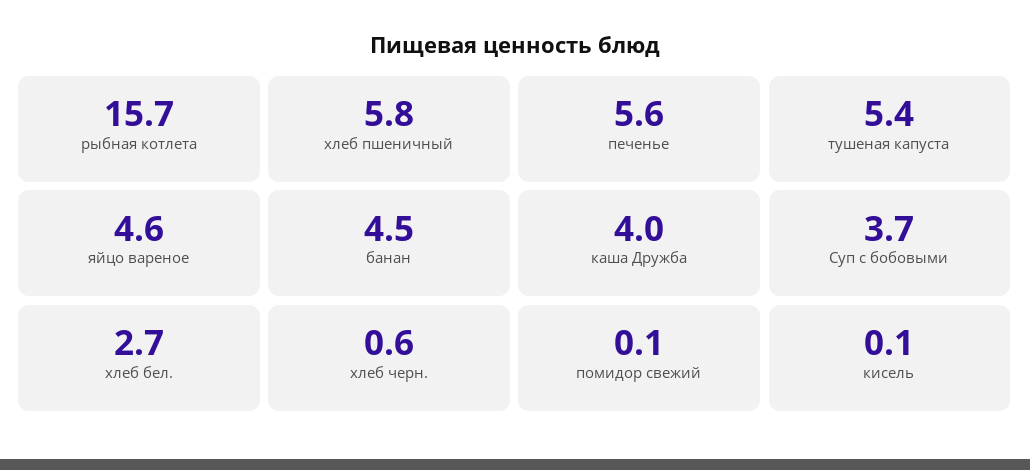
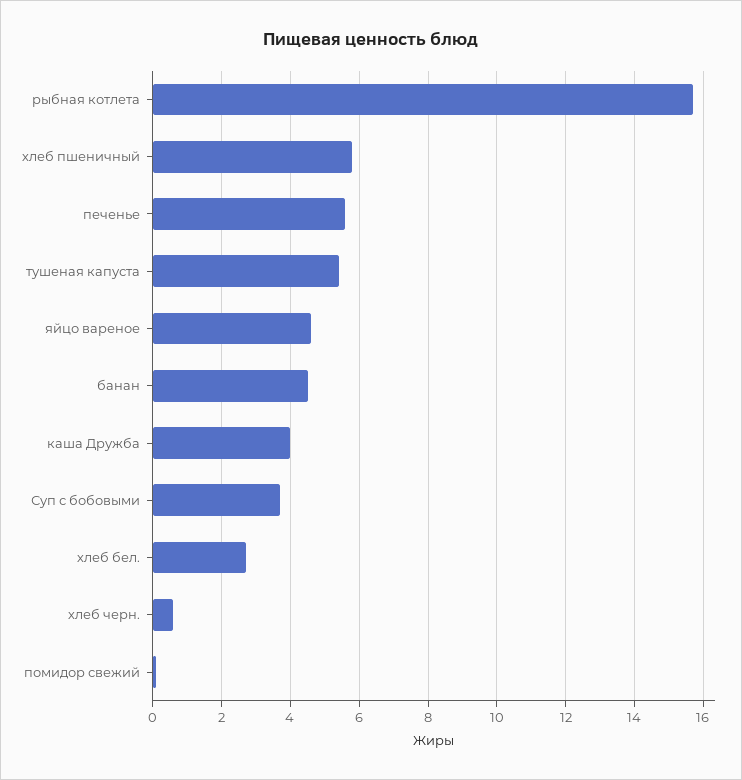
  {
    "рыбная котлета": 15.7,
    "хлеб пшеничный": 5.8,
    "печенье": 5.6,
    "тушеная капуста": 5.4,
    "яйцо вареное": 4.6,
    "банан": 4.5,
    "каша Дружба": 4,
    "Суп с бобовыми": 3.7,
    "хлеб бел.": 2.7,
    "хлеб черн.": 0.6,
-   "помидор свежий": 0.1,
+   "помидор свежий": 0.1
-   "кисель": 0.1
  }

